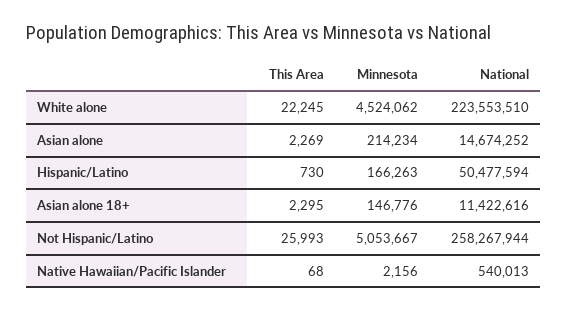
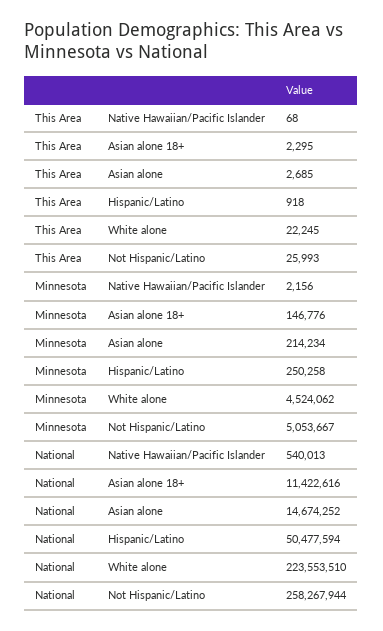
  {
    "This Area": {
      "White alone": 22245,
-     "Asian alone": 2269,
+     "Asian alone": 2685,
-     "Hispanic/Latino": 730,
+     "Hispanic/Latino": 918,
      "Asian alone 18+": 2295,
      "Not Hispanic/Latino": 25993,
      "Native Hawaiian/Pacific Islander": 68
    },
    "Minnesota": {
      "White alone": 4524062,
      "Asian alone": 214234,
-     "Hispanic/Latino": 166263,
+     "Hispanic/Latino": 250258,
      "Asian alone 18+": 146776,
      "Not Hispanic/Latino": 5053667,
      "Native Hawaiian/Pacific Islander": 2156
    },
    "National": {
      "White alone": 223553510,
      "Asian alone": 14674252,
      "Hispanic/Latino": 50477594,
      "Asian alone 18+": 11422616,
      "Not Hispanic/Latino": 258267944,
      "Native Hawaiian/Pacific Islander": 540013
    }
  }

